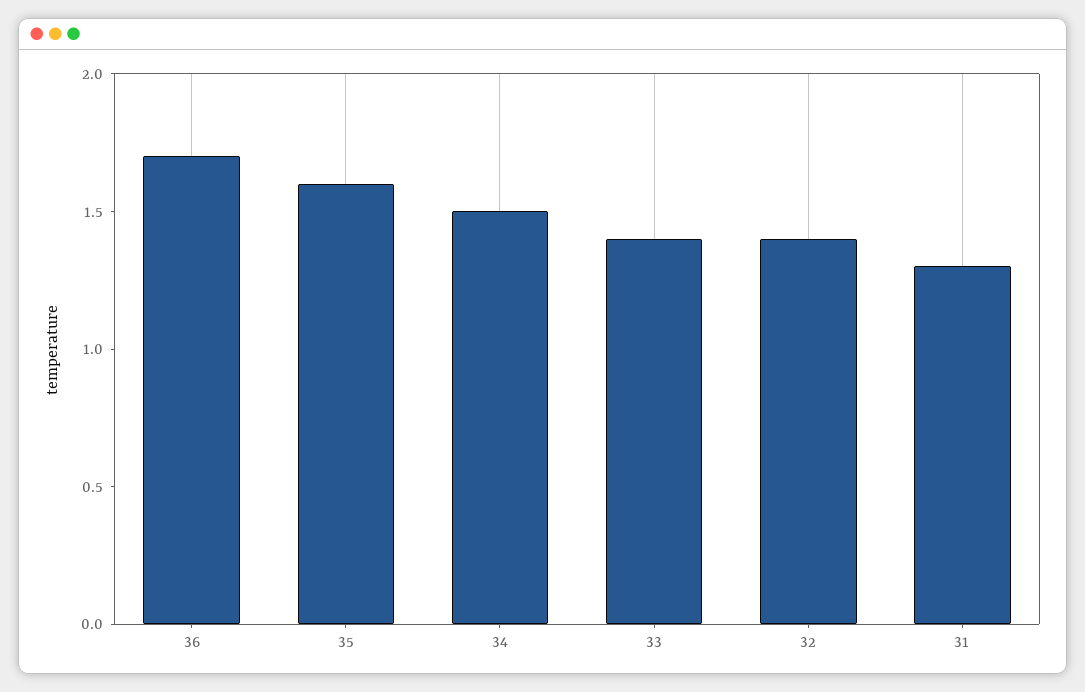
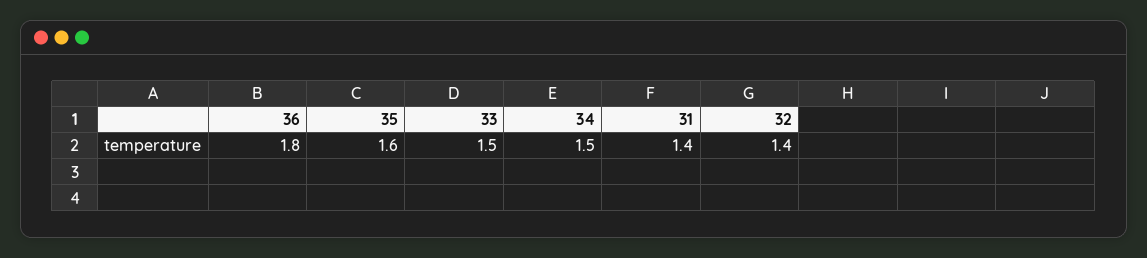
  {
-   "36": 1.7,
+   "36": 1.8,
    "35": 1.6,
    "34": 1.5,
-   "33": 1.4,
+   "33": 1.5,
    "32": 1.4,
-   "31": 1.3
+   "31": 1.4
  }

